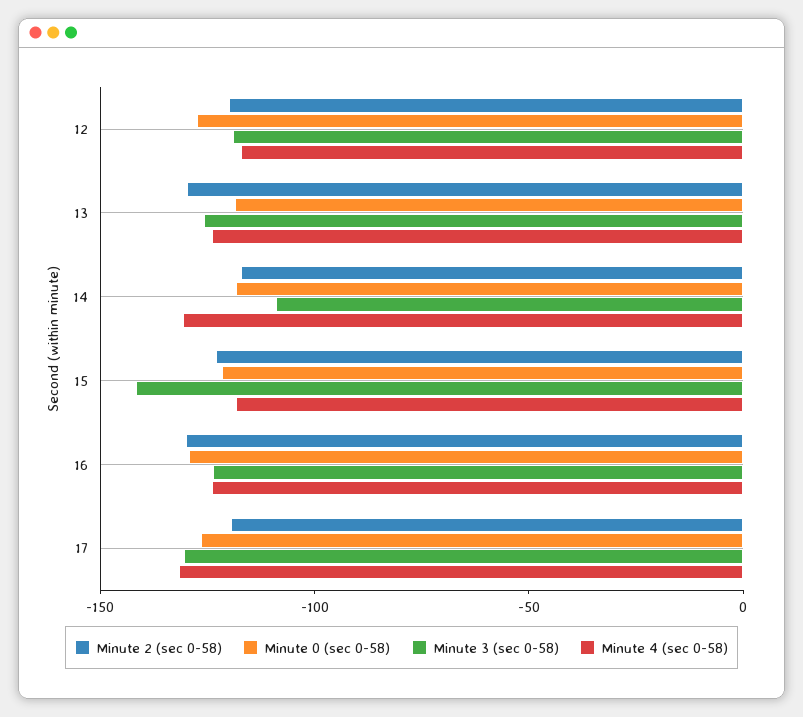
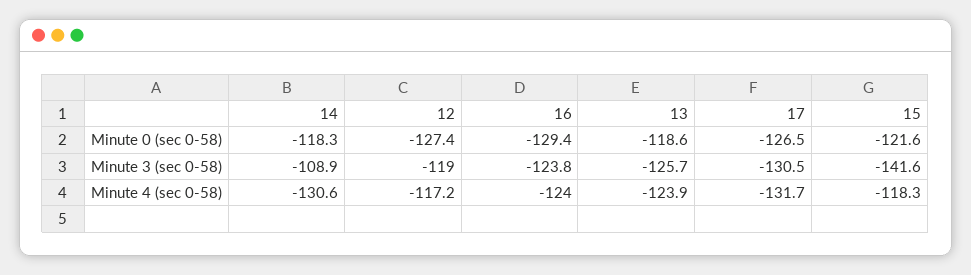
  {
-   "Minute 2 (sec 0-58)": {
-     "12": -120,
-     "13": -130,
-     "14": -120,
-     "15": -120,
-     "16": -130,
-     "17": -120
-   },
    "Minute 0 (sec 0-58)": {
      "12": -127.4,
      "13": -118.6,
      "14": -118.3,
      "15": -121.6,
      "16": -129.4,
      "17": -126.5
    },
    "Minute 3 (sec 0-58)": {
      "12": -119,
      "13": -125.7,
      "14": -108.9,
      "15": -141.6,
      "16": -123.8,
      "17": -130.5
    },
    "Minute 4 (sec 0-58)": {
      "12": -117.2,
      "13": -123.9,
      "14": -130.6,
      "15": -118.3,
      "16": -124,
      "17": -131.7
    }
  }

